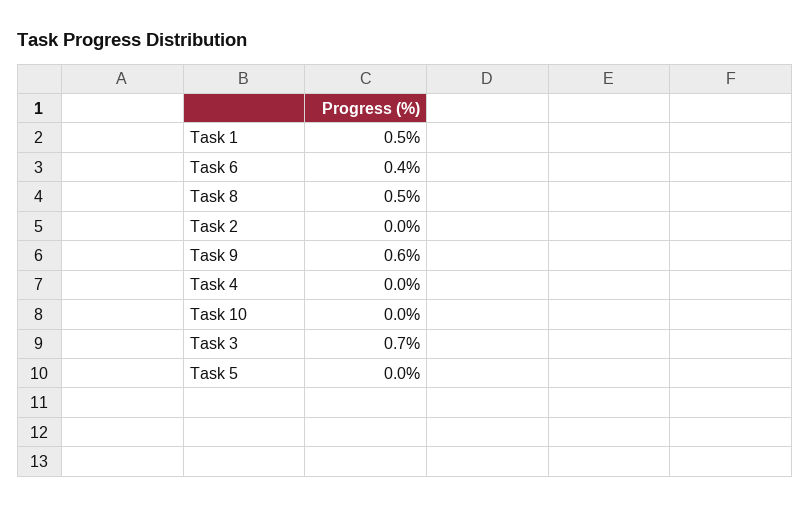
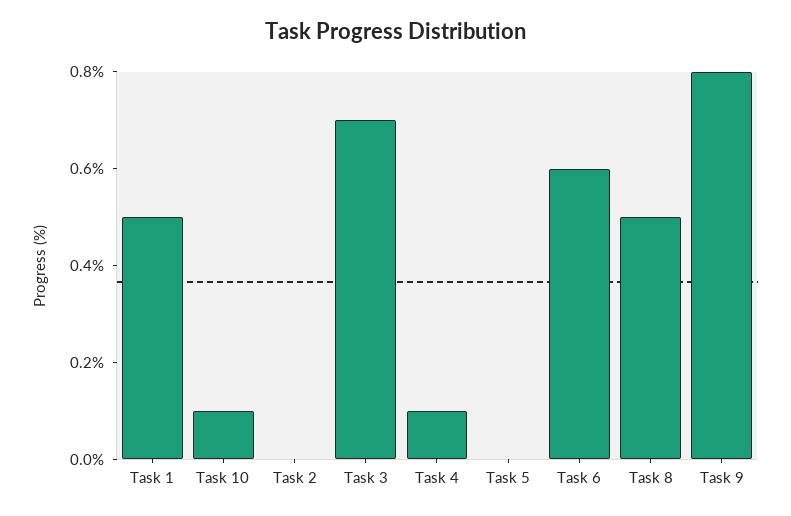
  {
    "Task 1": 0.5,
-   "Task 6": 0.4,
+   "Task 6": 0.6,
    "Task 8": 0.5,
    "Task 2": 0,
-   "Task 9": 0.6,
+   "Task 9": 0.8,
-   "Task 4": 0,
+   "Task 4": 0.1,
-   "Task 10": 0,
+   "Task 10": 0.1,
    "Task 3": 0.7,
    "Task 5": 0
  }

